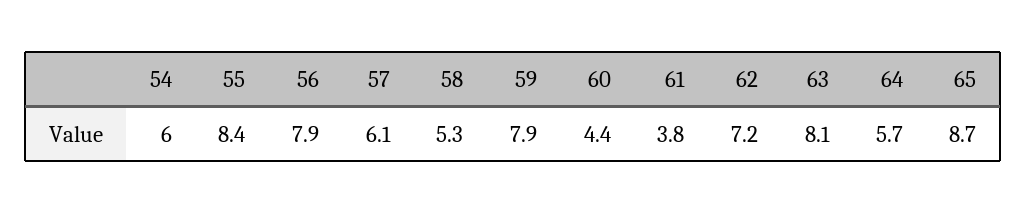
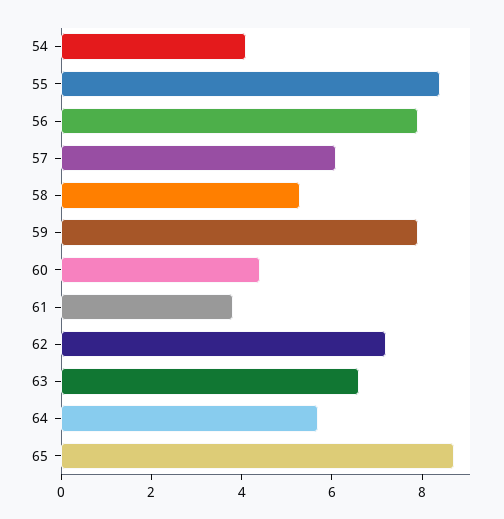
  {
-   "54": 6,
+   "54": 4,
    "55": 8.4,
    "56": 7.9,
    "57": 6.1,
    "58": 5.3,
    "59": 7.9,
    "60": 4.4,
    "61": 3.8,
    "62": 7.2,
-   "63": 8.1,
+   "63": 6.5,
    "64": 5.7,
    "65": 8.7
  }

